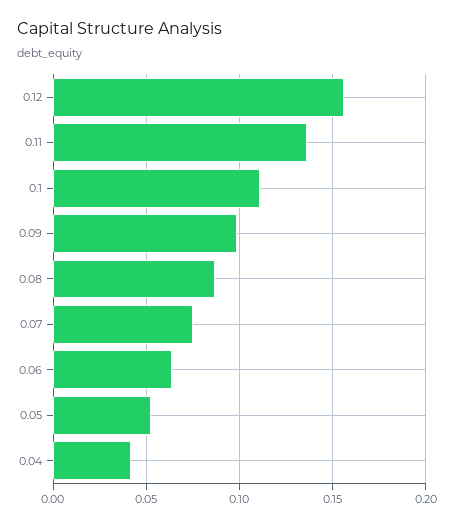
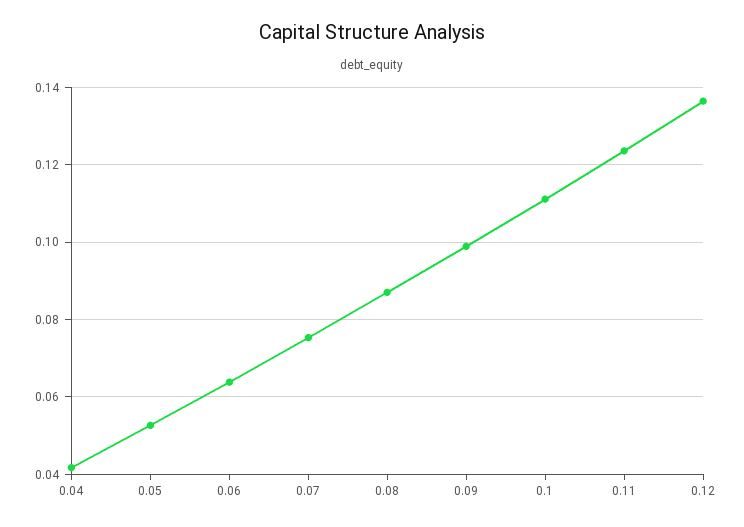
  {
-   "0.12": 0.155,
+   "0.12": 0.136,
-   "0.11": 0.135,
+   "0.11": 0.124,
    "0.1": 0.112,
    "0.09": 0.098,
    "0.08": 0.088,
    "0.07": 0.076,
    "0.06": 0.064,
    "0.05": 0.052,
    "0.04": 0.042
  }

